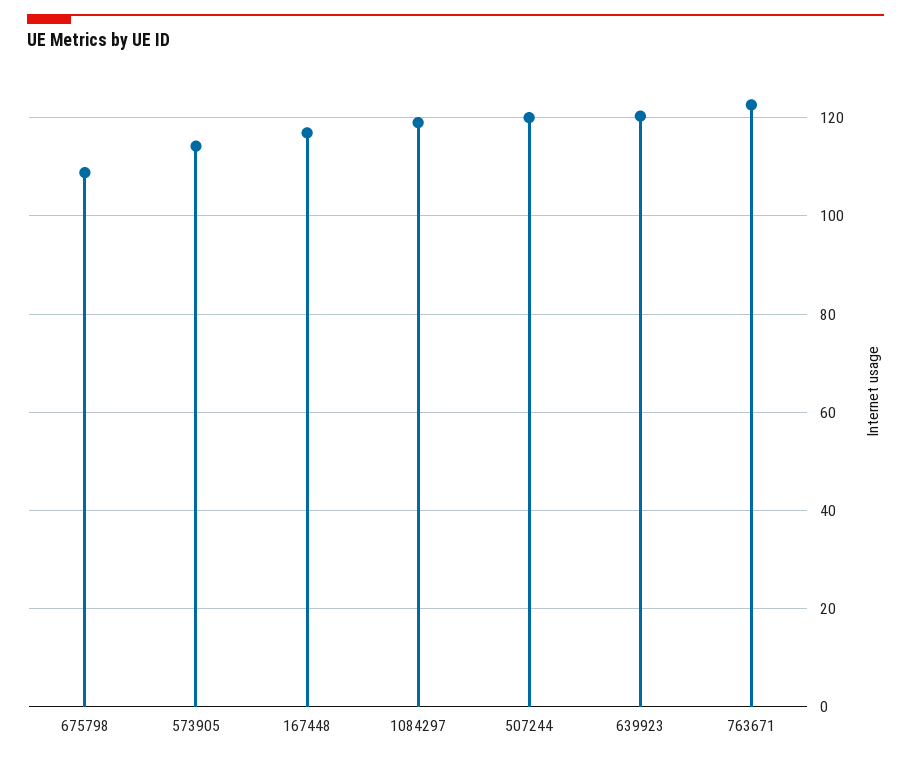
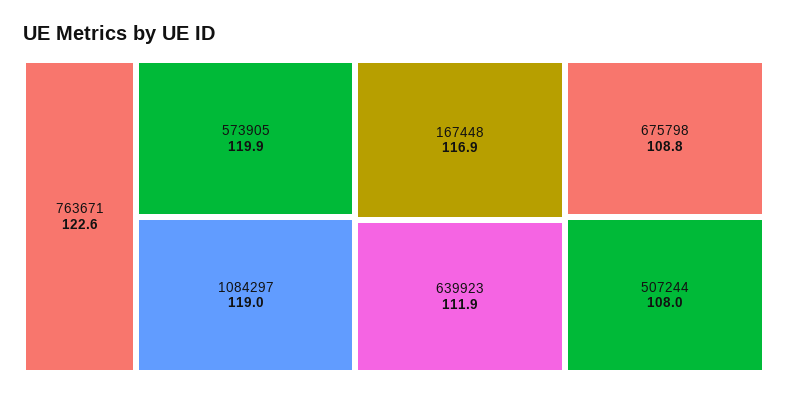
  {
    "675798": 108.8,
-   "573905": 114,
+   "573905": 119.9,
    "167448": 116.9,
    "1084297": 119,
-   "507244": 120,
+   "507244": 108,
-   "639923": 120,
+   "639923": 111.9,
    "763671": 122.6
  }

